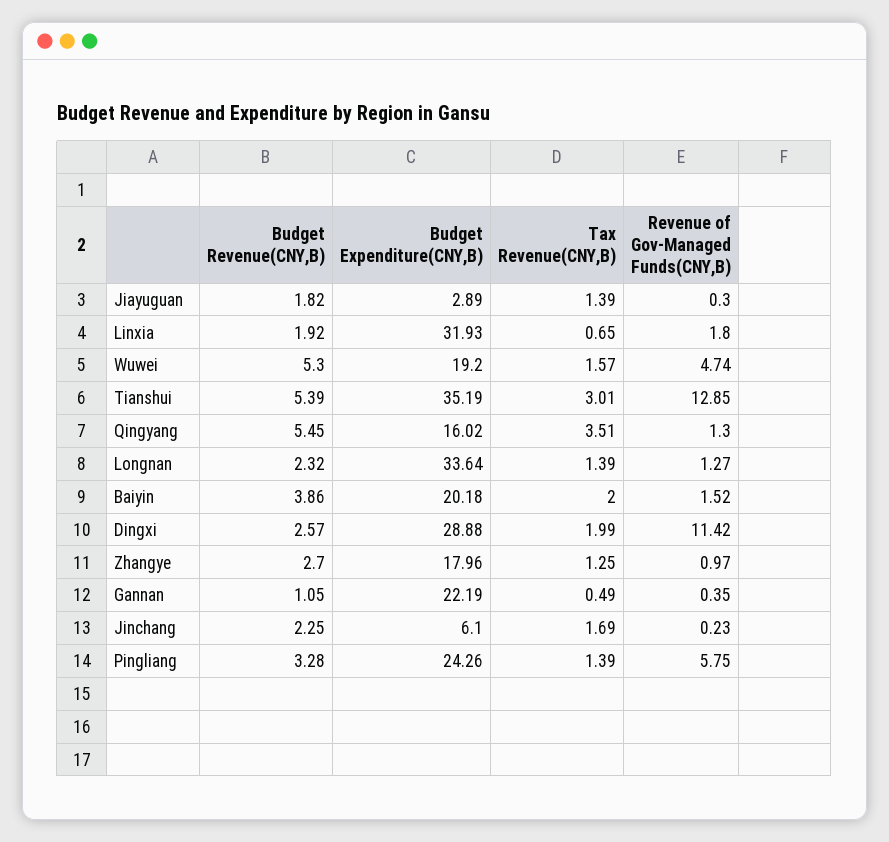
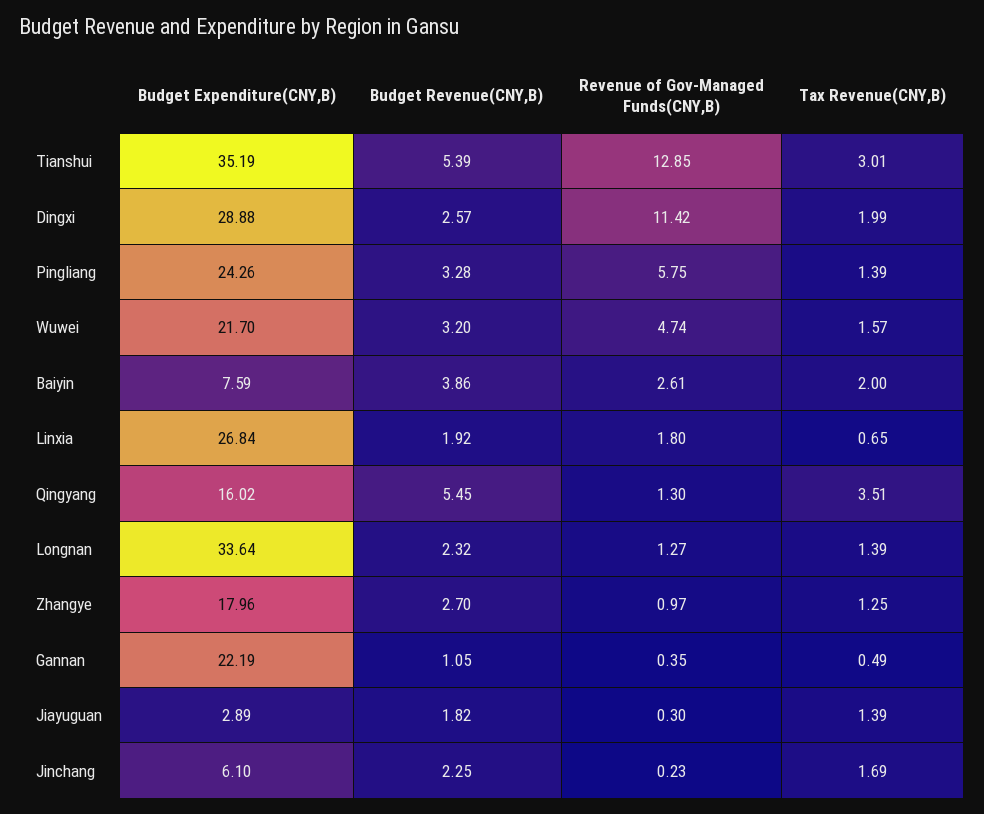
  {
    "Budget Revenue(CNY,B)": {
      "Jiayuguan": 1.82,
      "Linxia": 1.92,
-     "Wuwei": 5.3,
+     "Wuwei": 3.2,
      "Tianshui": 5.39,
      "Qingyang": 5.45,
      "Longnan": 2.32,
      "Baiyin": 3.86,
      "Dingxi": 2.57,
      "Zhangye": 2.7,
      "Gannan": 1.05,
      "Jinchang": 2.25,
      "Pingliang": 3.28
    },
    "Budget Expenditure(CNY,B)": {
      "Jiayuguan": 2.89,
-     "Linxia": 31.93,
+     "Linxia": 26.84,
-     "Wuwei": 19.2,
+     "Wuwei": 21.7,
      "Tianshui": 35.19,
      "Qingyang": 16.02,
      "Longnan": 33.64,
-     "Baiyin": 20.18,
+     "Baiyin": 7.59,
      "Dingxi": 28.88,
      "Zhangye": 17.96,
      "Gannan": 22.19,
      "Jinchang": 6.1,
      "Pingliang": 24.26
    },
    "Tax Revenue(CNY,B)": {
      "Jiayuguan": 1.39,
      "Linxia": 0.65,
      "Wuwei": 1.57,
      "Tianshui": 3.01,
      "Qingyang": 3.51,
      "Longnan": 1.39,
      "Baiyin": 2,
      "Dingxi": 1.99,
      "Zhangye": 1.25,
      "Gannan": 0.49,
      "Jinchang": 1.69,
      "Pingliang": 1.39
    },
    "Revenue of Gov-Managed Funds(CNY,B)": {
      "Jiayuguan": 0.3,
      "Linxia": 1.8,
      "Wuwei": 4.74,
      "Tianshui": 12.85,
      "Qingyang": 1.3,
      "Longnan": 1.27,
-     "Baiyin": 1.52,
+     "Baiyin": 2.61,
      "Dingxi": 11.42,
      "Zhangye": 0.97,
      "Gannan": 0.35,
      "Jinchang": 0.23,
      "Pingliang": 5.75
    }
  }

